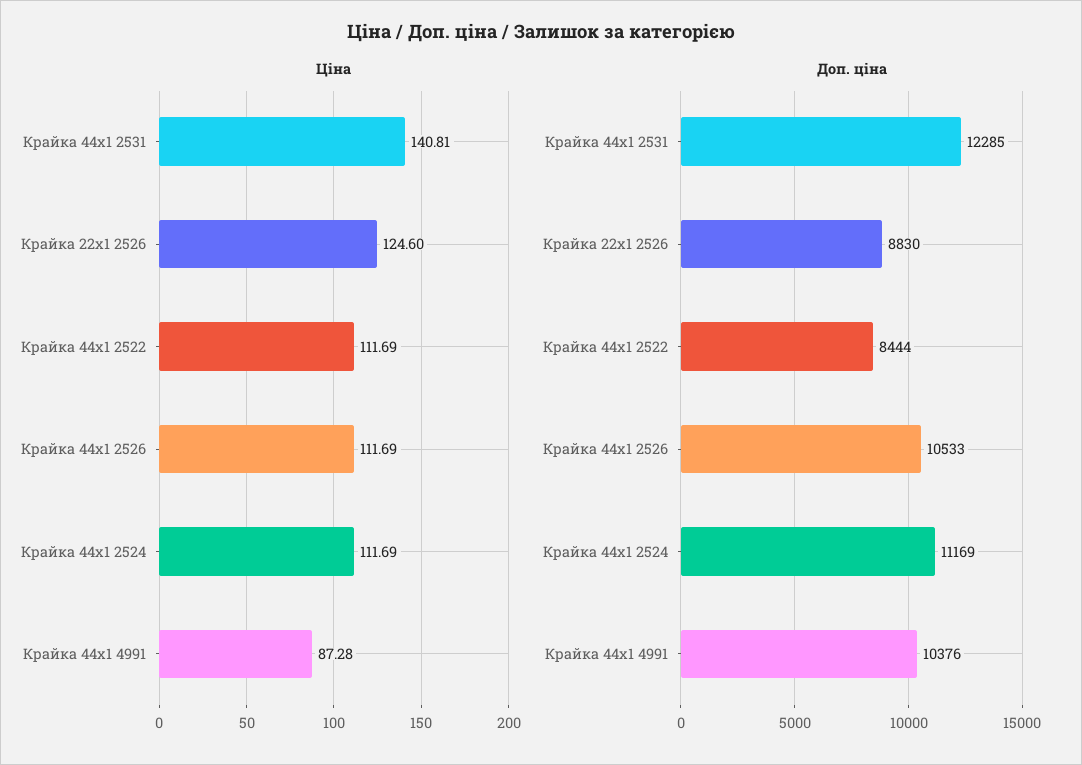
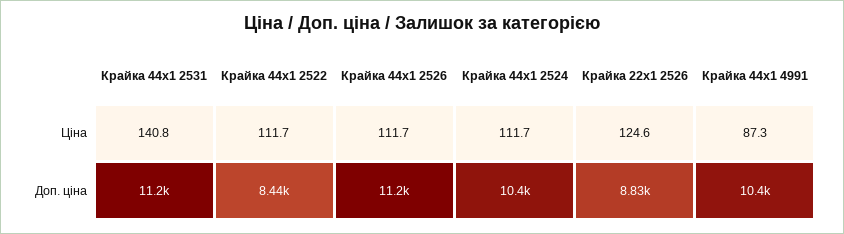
  {
    "Ціна": {
      "Крайка 44x1 2531": 140.81,
      "Крайка 22x1 2526": 124.6,
      "Крайка 44x1 2522": 111.69,
      "Крайка 44x1 2526": 111.69,
      "Крайка 44x1 2524": 111.69,
      "Крайка 44x1 4991": 87.28
    },
    "Доп. ціна": {
-     "Крайка 44x1 2531": 12285,
+     "Крайка 44x1 2531": 11200,
      "Крайка 22x1 2526": 8830,
      "Крайка 44x1 2522": 8444,
-     "Крайка 44x1 2526": 10533,
+     "Крайка 44x1 2526": 11200,
-     "Крайка 44x1 2524": 11169,
+     "Крайка 44x1 2524": 10400,
      "Крайка 44x1 4991": 10376
    }
  }

